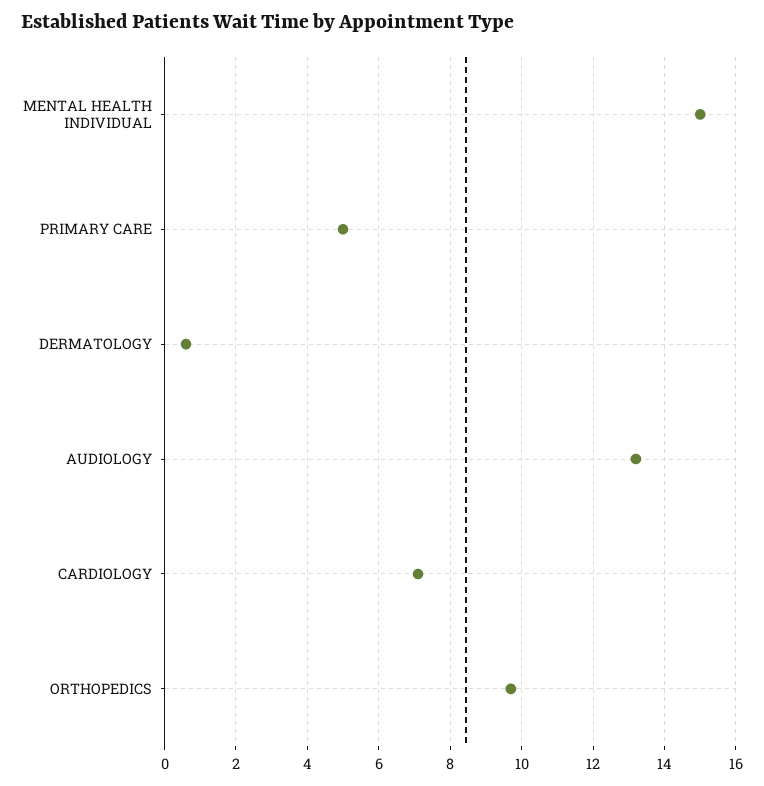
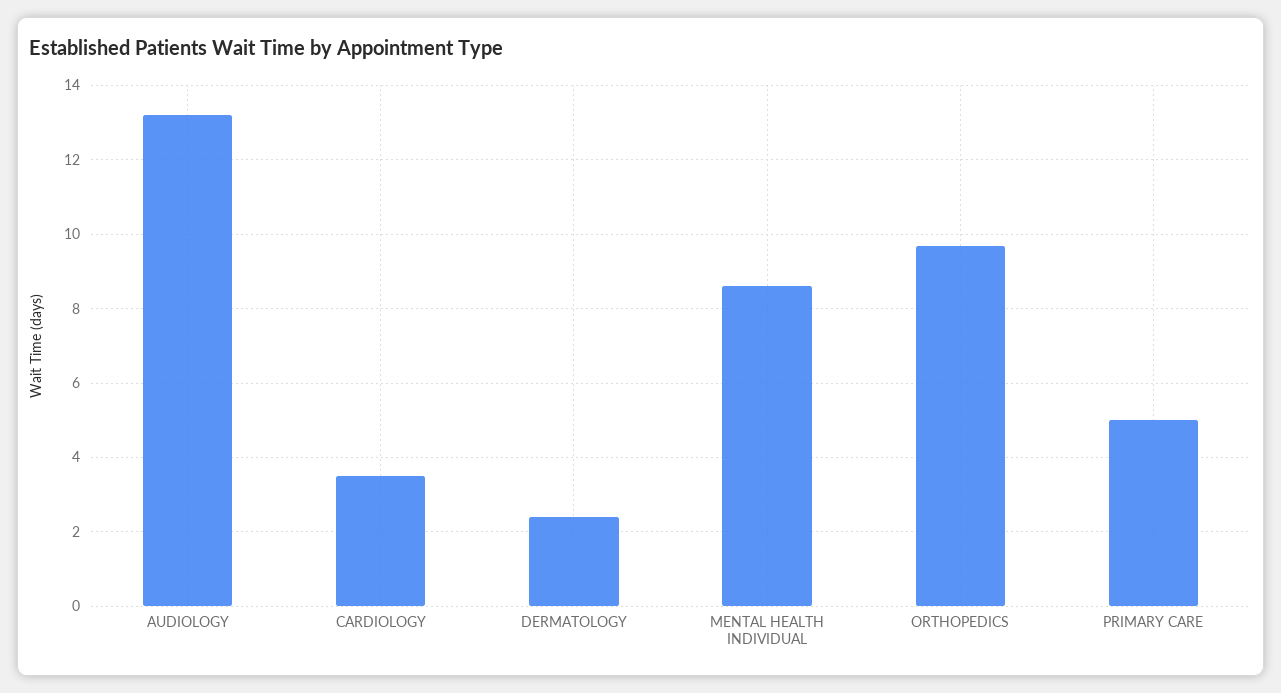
  {
-   "MENTAL HEALTH INDIVIDUAL": 15,
+   "MENTAL HEALTH INDIVIDUAL": 8.5,
    "PRIMARY CARE": 5,
-   "DERMATOLOGY": 0.5,
+   "DERMATOLOGY": 2.5,
    "AUDIOLOGY": 13,
-   "CARDIOLOGY": 7,
+   "CARDIOLOGY": 3.5,
    "ORTHOPEDICS": 9.5
  }

